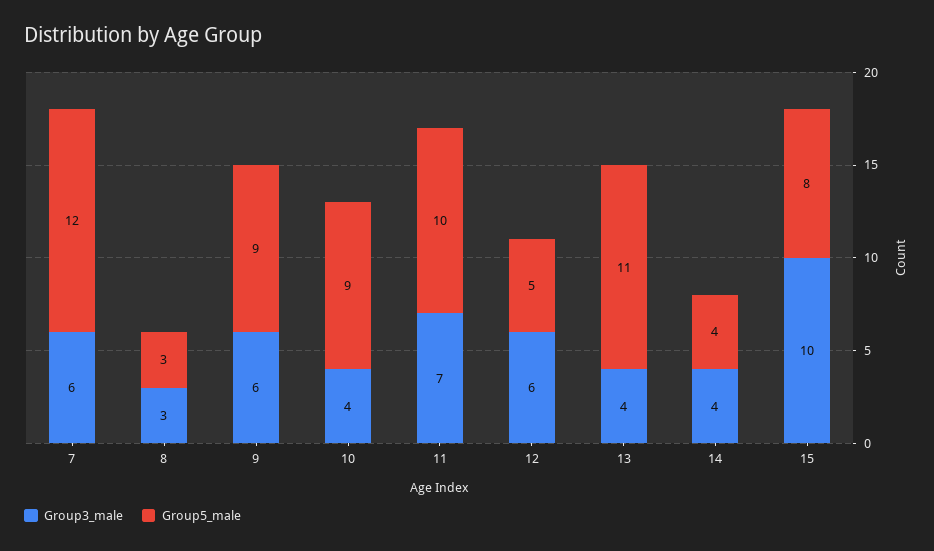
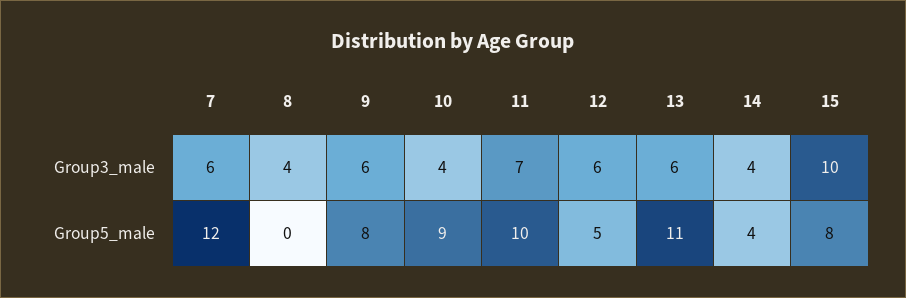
  {
    "Group3_male": {
      "7": 6,
-     "8": 3,
+     "8": 4,
      "9": 6,
      "10": 4,
      "11": 7,
      "12": 6,
-     "13": 4,
+     "13": 6,
      "14": 4,
      "15": 10
    },
    "Group5_male": {
      "7": 12,
-     "8": 3,
+     "8": 0,
-     "9": 9,
+     "9": 8,
      "10": 9,
      "11": 10,
      "12": 5,
      "13": 11,
      "14": 4,
      "15": 8
    }
  }

